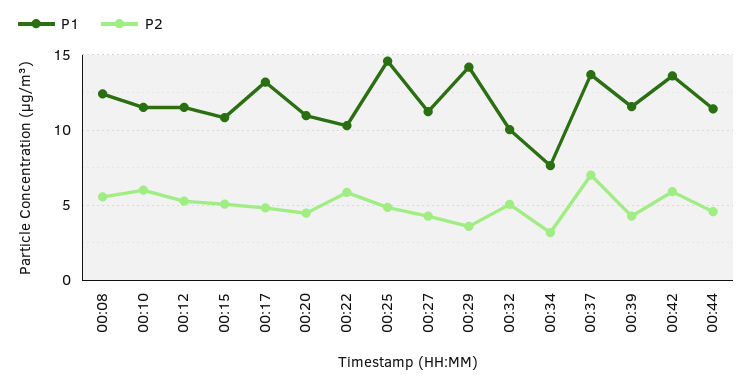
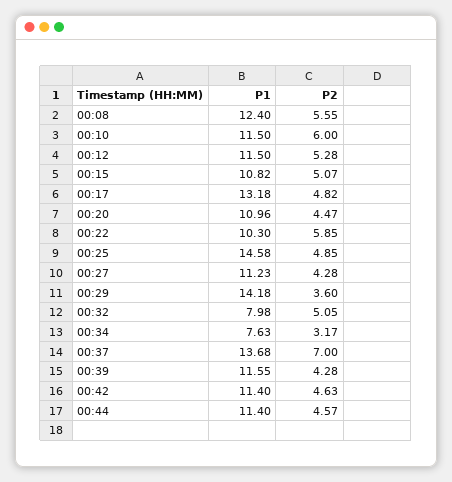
  {
    "P1": {
      "00:08": 12.4,
      "00:10": 11.5,
      "00:12": 11.5,
      "00:15": 10.82,
      "00:17": 13.18,
      "00:20": 10.96,
      "00:22": 10.3,
      "00:25": 14.58,
      "00:27": 11.23,
      "00:29": 14.18,
-     "00:32": 10,
+     "00:32": 7.98,
      "00:34": 7.63,
      "00:37": 13.68,
      "00:39": 11.55,
-     "00:42": 13.5,
+     "00:42": 11.4,
      "00:44": 11.4
    },
    "P2": {
      "00:08": 5.55,
      "00:10": 6,
      "00:12": 5.28,
      "00:15": 5.07,
      "00:17": 4.82,
      "00:20": 4.47,
      "00:22": 5.85,
      "00:25": 4.85,
      "00:27": 4.28,
      "00:29": 3.6,
      "00:32": 5.05,
      "00:34": 3.17,
      "00:37": 7,
      "00:39": 4.28,
-     "00:42": 6,
+     "00:42": 4.63,
      "00:44": 4.57
    }
  }

